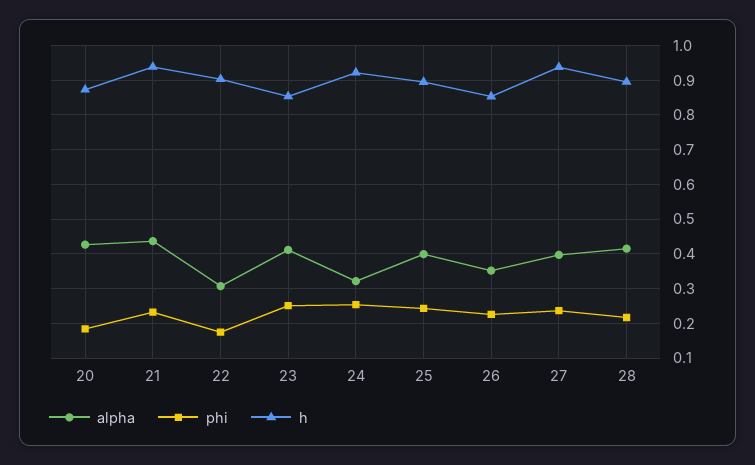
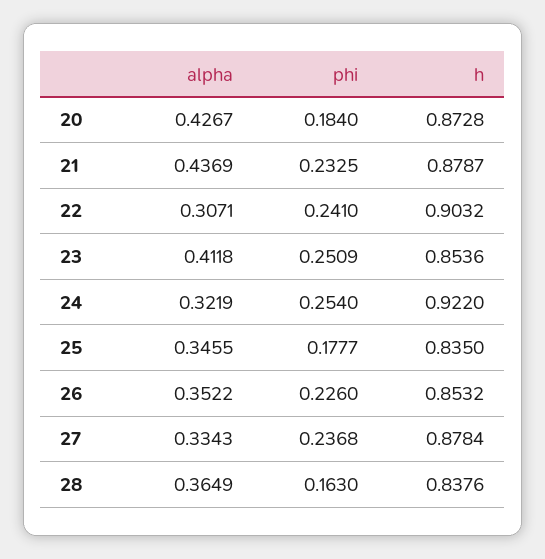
  {
    "alpha": {
      "20": 0.4267,
      "21": 0.4369,
      "22": 0.3071,
      "23": 0.4118,
      "24": 0.3219,
-     "25": 0.4,
+     "25": 0.3455,
      "26": 0.3522,
-     "27": 0.4,
+     "27": 0.3343,
-     "28": 0.42
+     "28": 0.3649
    },
    "phi": {
      "20": 0.184,
      "21": 0.2325,
-     "22": 0.18,
+     "22": 0.241,
      "23": 0.2509,
      "24": 0.254,
-     "25": 0.24,
+     "25": 0.1777,
      "26": 0.226,
      "27": 0.2368,
-     "28": 0.22
+     "28": 0.163
    },
    "h": {
      "20": 0.8728,
-     "21": 0.94,
+     "21": 0.8787,
      "22": 0.9032,
      "23": 0.8536,
      "24": 0.922,
-     "25": 0.9,
+     "25": 0.835,
      "26": 0.8532,
-     "27": 0.94,
+     "27": 0.8784,
-     "28": 0.9
+     "28": 0.8376
    }
  }

